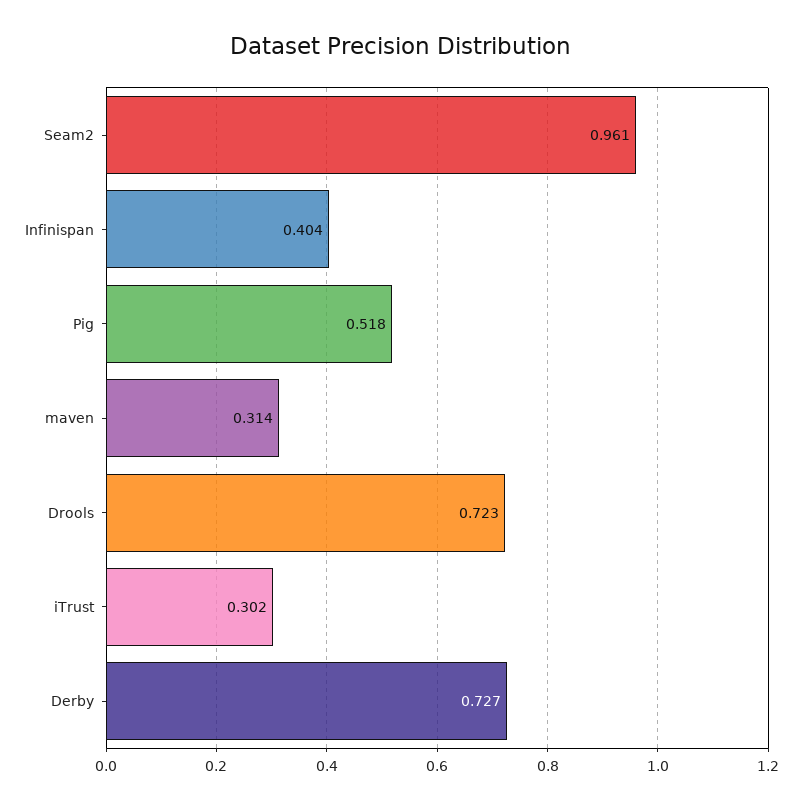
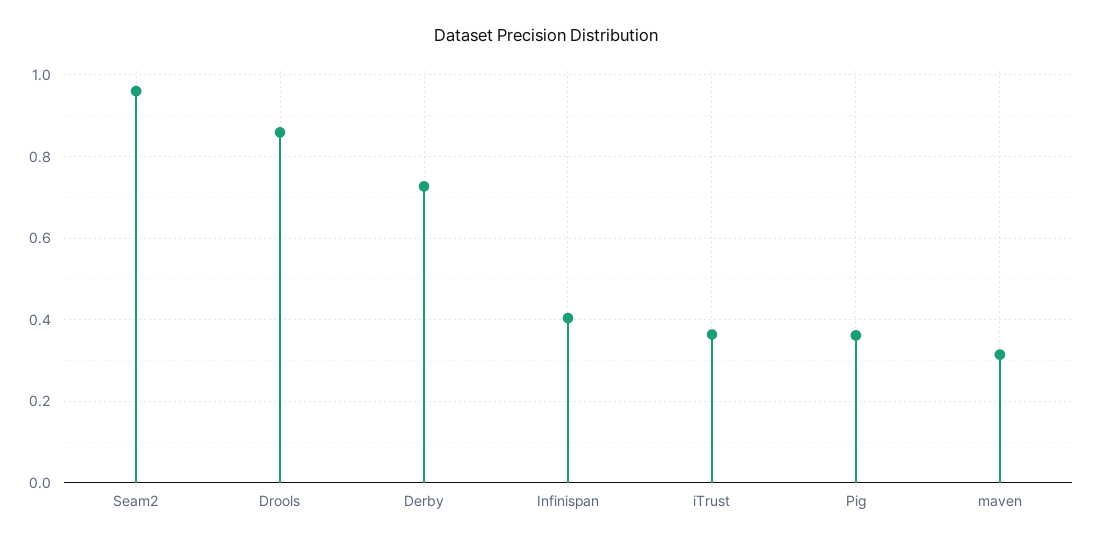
  {
    "Seam2": 0.961,
    "Infinispan": 0.404,
-   "Pig": 0.518,
+   "Pig": 0.36,
    "maven": 0.314,
-   "Drools": 0.723,
+   "Drools": 0.86,
-   "iTrust": 0.302,
+   "iTrust": 0.36,
    "Derby": 0.727
  }

